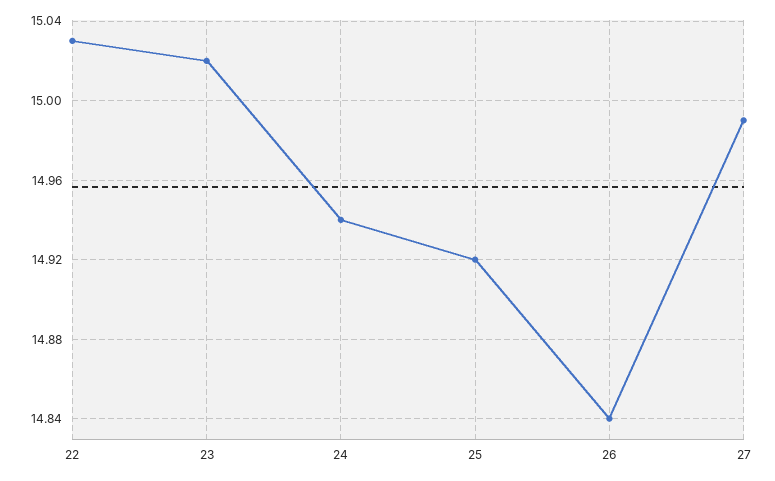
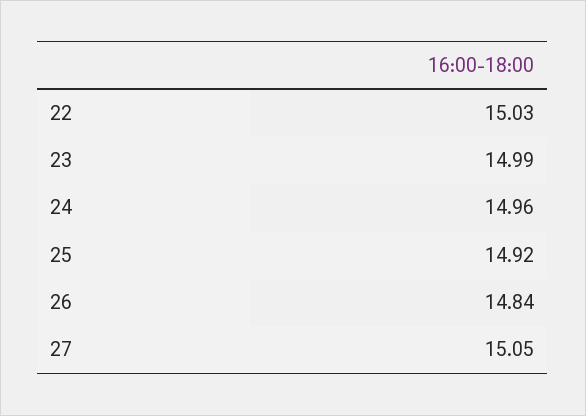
  {
    "22": 15.03,
-   "23": 15.02,
+   "23": 14.99,
-   "24": 14.94,
+   "24": 14.96,
    "25": 14.92,
    "26": 14.84,
-   "27": 14.99
+   "27": 15.05
  }

